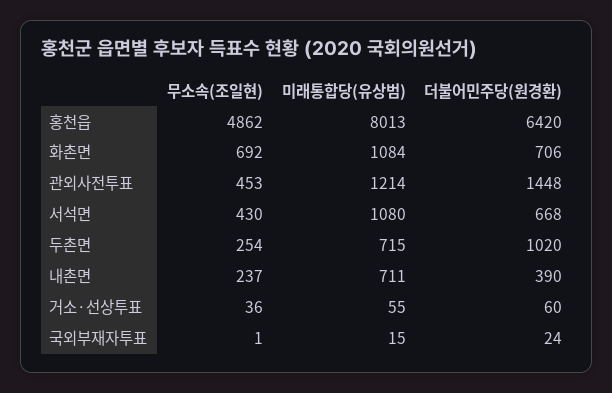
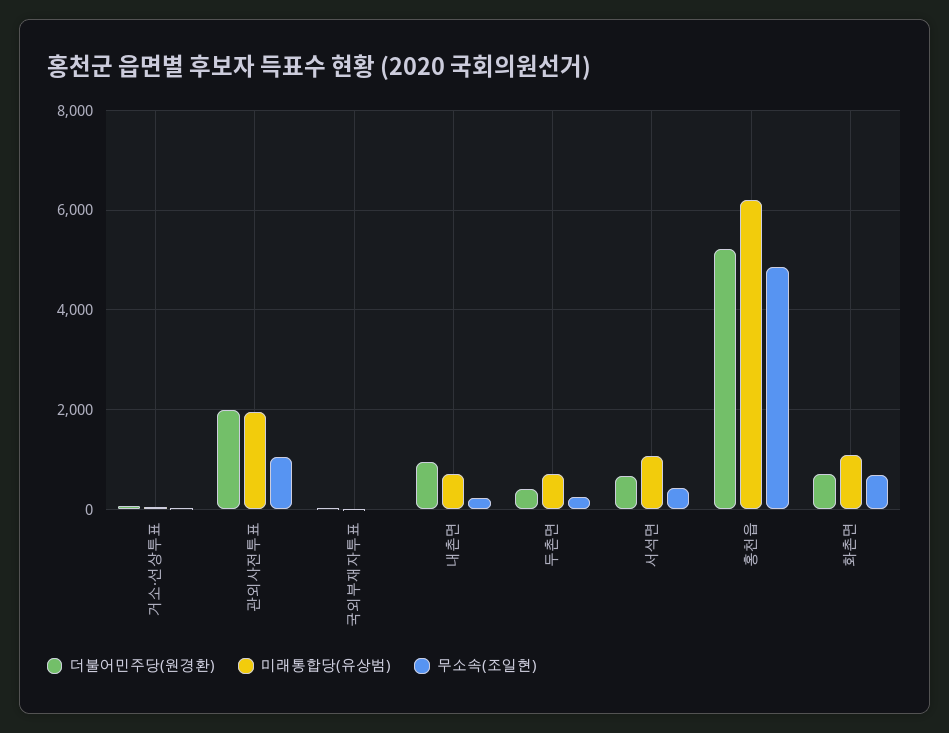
  {
    "무소속(조일현)": {
      "홍천읍": 4862,
      "화촌면": 692,
-     "관외사전투표": 453,
+     "관외사전투표": 1000,
      "서석면": 430,
      "두촌면": 254,
      "내촌면": 237,
      "거소·선상투표": 36,
      "국외부재자투표": 1
    },
    "미래통합당(유상범)": {
-     "홍천읍": 8013,
+     "홍천읍": 6200,
      "화촌면": 1084,
-     "관외사전투표": 1214,
+     "관외사전투표": 2000,
      "서석면": 1080,
      "두촌면": 715,
      "내촌면": 711,
      "거소·선상투표": 55,
      "국외부재자투표": 15
    },
    "더불어민주당(원경환)": {
-     "홍천읍": 6420,
+     "홍천읍": 5200,
      "화촌면": 706,
-     "관외사전투표": 1448,
+     "관외사전투표": 2000,
      "서석면": 668,
-     "두촌면": 1020,
+     "두촌면": 400,
-     "내촌면": 390,
+     "내촌면": 1000,
      "거소·선상투표": 60,
      "국외부재자투표": 24
    }
  }

